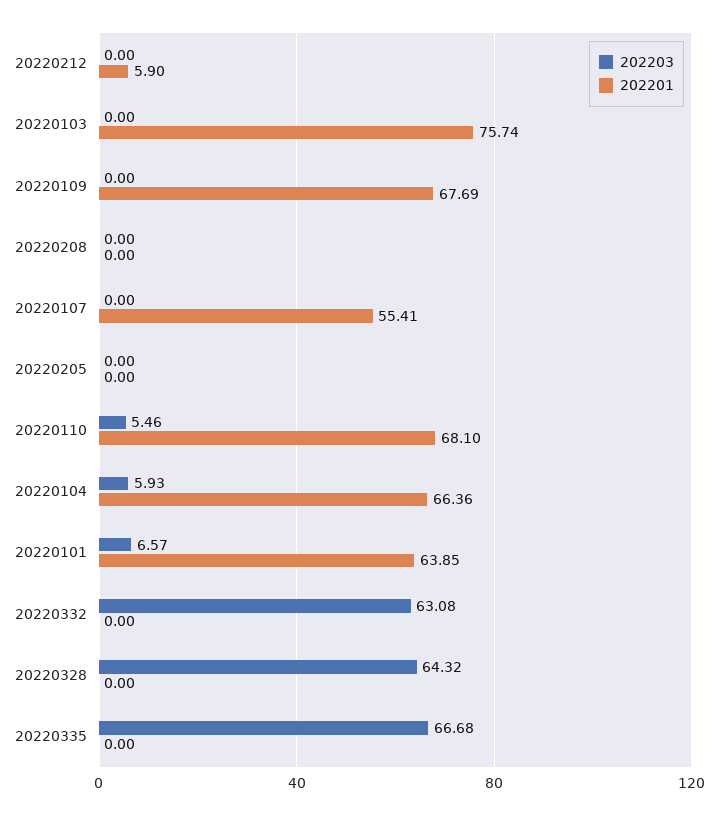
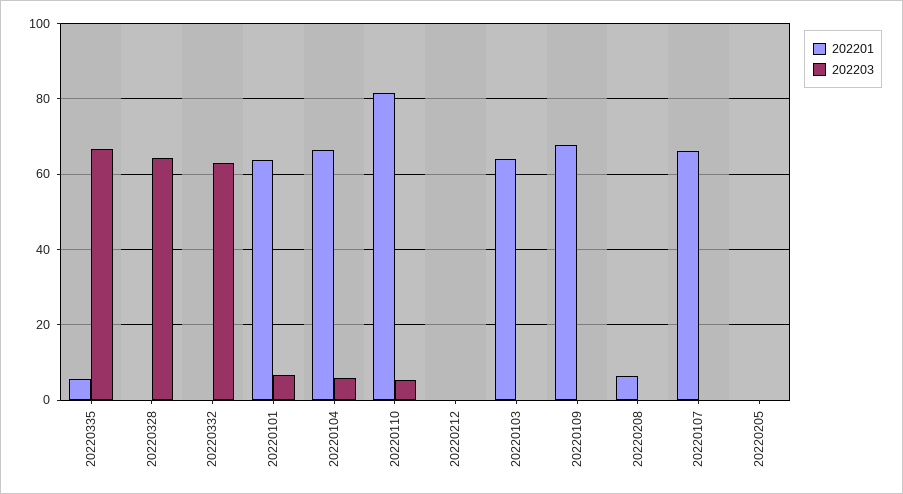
  {
    "202203": {
      "20220212": 0,
      "20220103": 0,
      "20220109": 0,
      "20220208": 0,
      "20220107": 0,
      "20220205": 0,
      "20220110": 5.46,
      "20220104": 5.93,
      "20220101": 6.57,
      "20220332": 63.08,
      "20220328": 64.32,
      "20220335": 66.68
    },
    "202201": {
-     "20220212": 5.9,
+     "20220212": 0,
-     "20220103": 75.74,
+     "20220103": 64,
      "20220109": 67.69,
-     "20220208": 0,
+     "20220208": 6,
-     "20220107": 55.41,
+     "20220107": 66,
      "20220205": 0,
-     "20220110": 68.1,
+     "20220110": 82,
      "20220104": 66.36,
      "20220101": 63.85,
      "20220332": 0,
      "20220328": 0,
-     "20220335": 0
+     "20220335": 6
    }
  }

